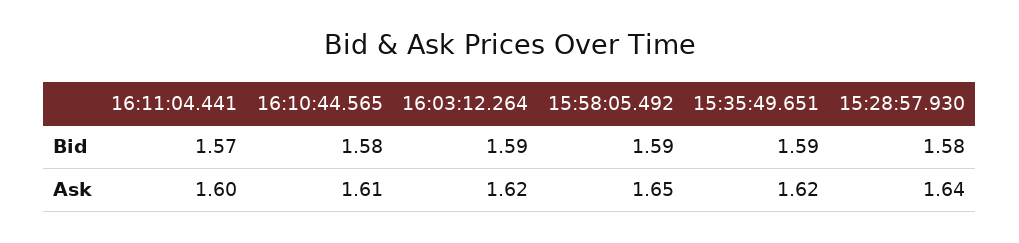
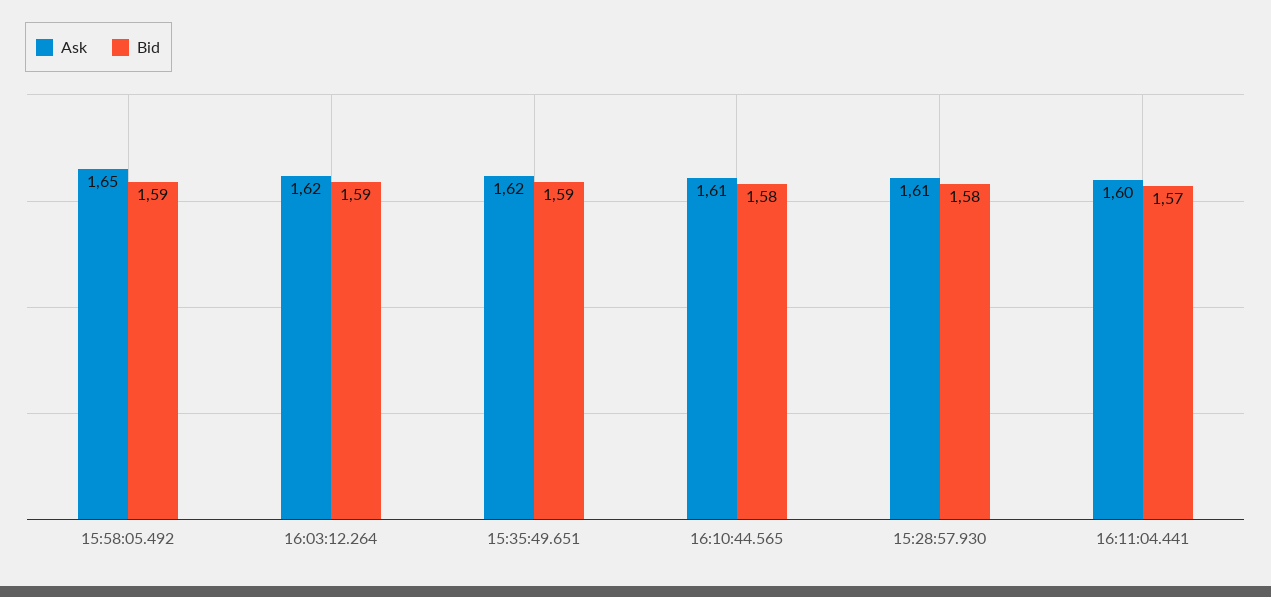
  {
    "Bid": {
      "16:11:04.441": 1.57,
      "16:10:44.565": 1.58,
      "16:03:12.264": 1.59,
      "15:58:05.492": 1.59,
      "15:35:49.651": 1.59,
      "15:28:57.930": 1.58
    },
    "Ask": {
      "16:11:04.441": 1.6,
      "16:10:44.565": 1.61,
      "16:03:12.264": 1.62,
      "15:58:05.492": 1.65,
      "15:35:49.651": 1.62,
-     "15:28:57.930": 1.64
+     "15:28:57.930": 1.61
    }
  }

